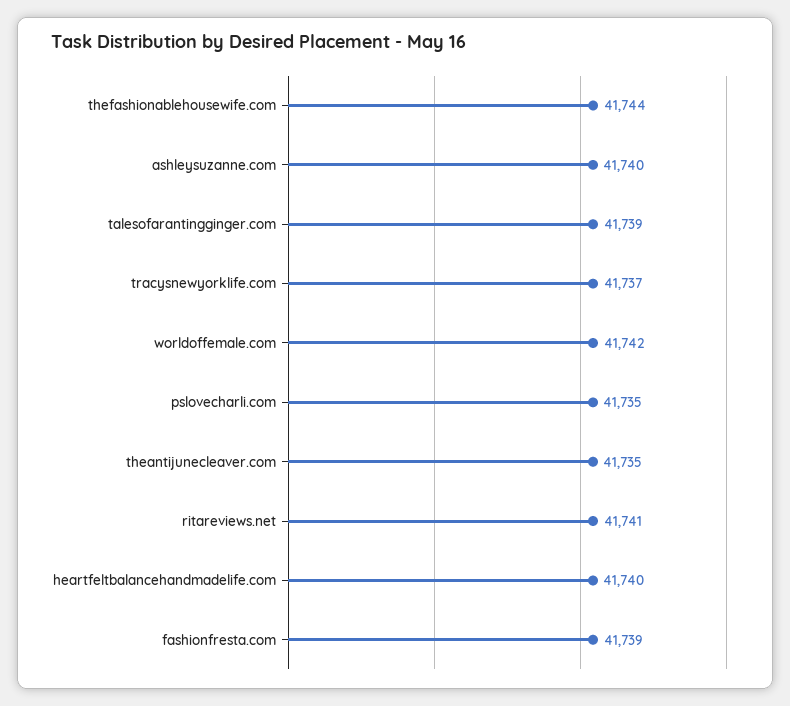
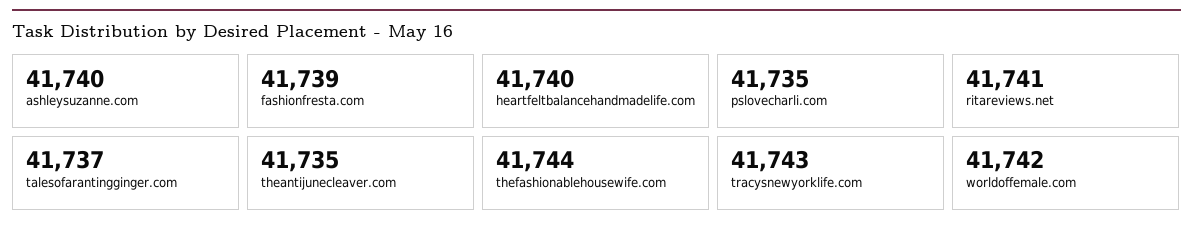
  {
    "thefashionablehousewife.com": 41744,
    "ashleysuzanne.com": 41740,
-   "talesofarantingginger.com": 41739,
+   "talesofarantingginger.com": 41737,
-   "tracysnewyorklife.com": 41737,
+   "tracysnewyorklife.com": 41743,
    "worldoffemale.com": 41742,
    "pslovecharli.com": 41735,
    "theantijunecleaver.com": 41735,
    "ritareviews.net": 41741,
    "heartfeltbalancehandmadelife.com": 41740,
    "fashionfresta.com": 41739
  }

